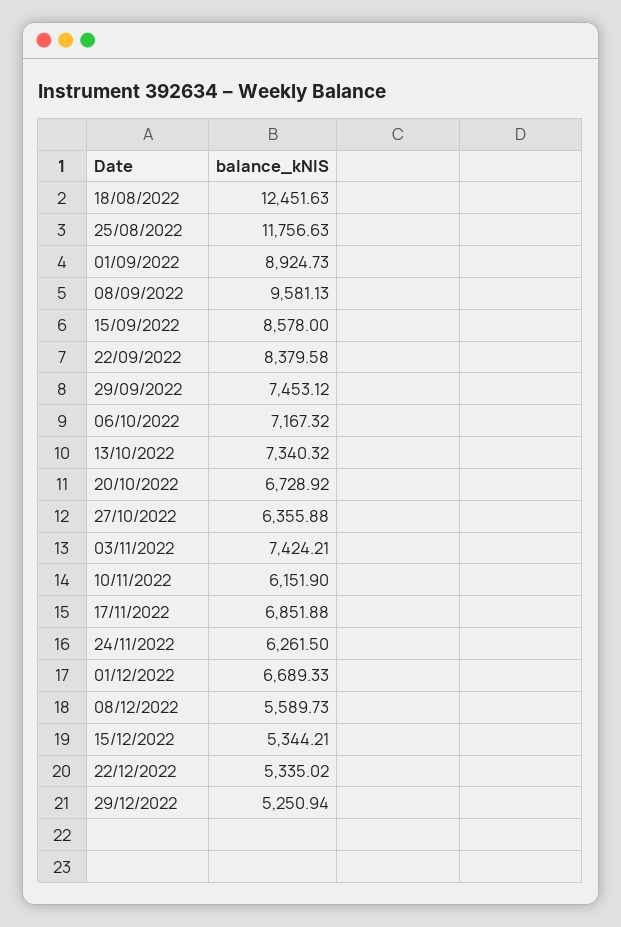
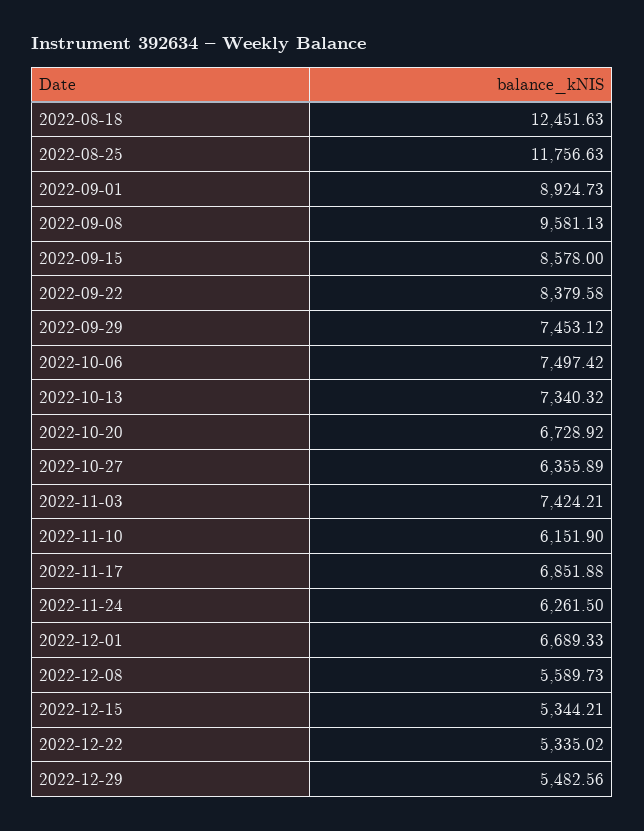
  {
    "18/08/2022": 12451.63,
    "25/08/2022": 11756.63,
    "01/09/2022": 8924.73,
    "08/09/2022": 9581.13,
    "15/09/2022": 8578,
    "22/09/2022": 8379.58,
    "29/09/2022": 7453.12,
-   "06/10/2022": 7167.32,
+   "06/10/2022": 7497.42,
    "13/10/2022": 7340.32,
    "20/10/2022": 6728.92,
-   "27/10/2022": 6355.88,
+   "27/10/2022": 6355.89,
    "03/11/2022": 7424.21,
    "10/11/2022": 6151.9,
    "17/11/2022": 6851.88,
    "24/11/2022": 6261.5,
    "01/12/2022": 6689.33,
    "08/12/2022": 5589.73,
    "15/12/2022": 5344.21,
    "22/12/2022": 5335.02,
-   "29/12/2022": 5250.94
+   "29/12/2022": 5482.56
  }

